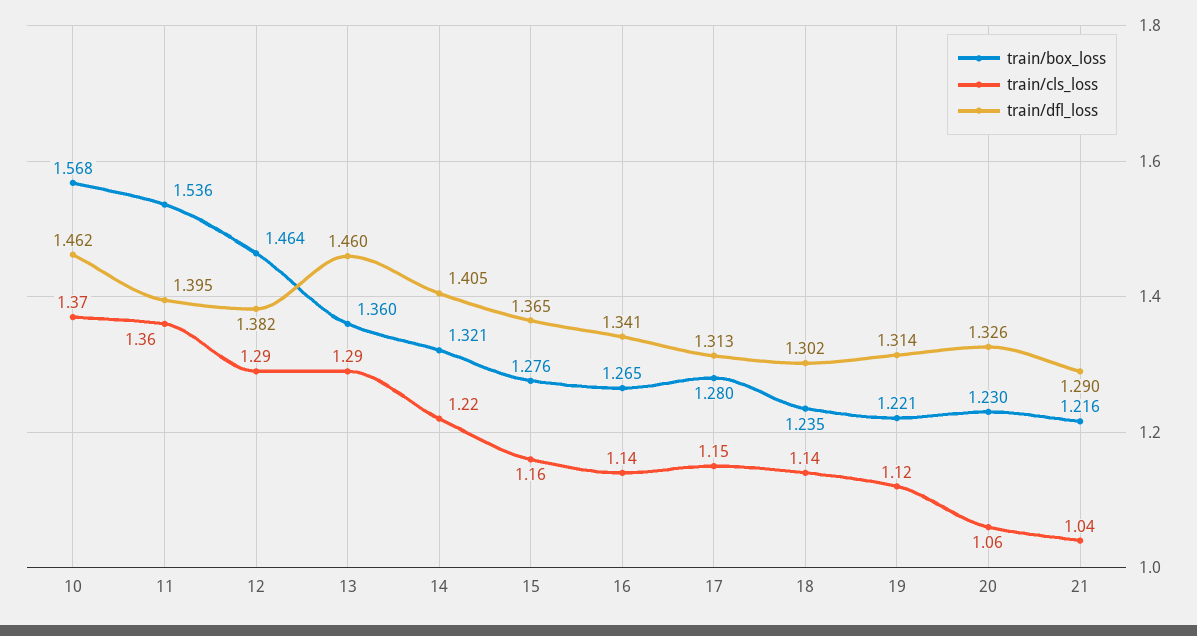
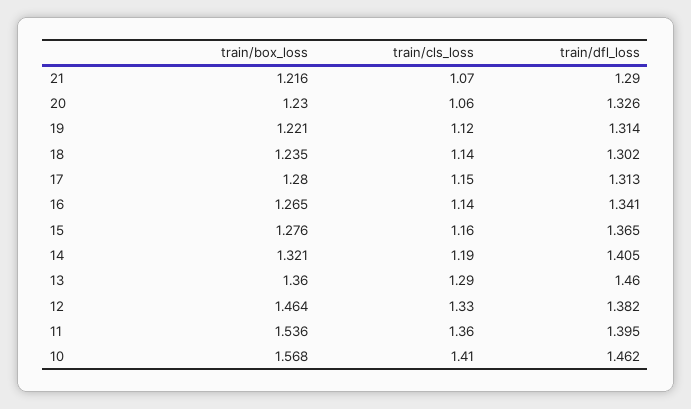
  {
    "train/box_loss": {
      "10": 1.568,
      "11": 1.536,
      "12": 1.464,
      "13": 1.36,
      "14": 1.321,
      "15": 1.276,
      "16": 1.265,
      "17": 1.28,
      "18": 1.235,
      "19": 1.221,
      "20": 1.23,
      "21": 1.216
    },
    "train/cls_loss": {
-     "10": 1.37,
+     "10": 1.41,
      "11": 1.36,
-     "12": 1.29,
+     "12": 1.33,
      "13": 1.29,
-     "14": 1.22,
+     "14": 1.19,
      "15": 1.16,
      "16": 1.14,
      "17": 1.15,
      "18": 1.14,
      "19": 1.12,
      "20": 1.06,
-     "21": 1.04
+     "21": 1.07
    },
    "train/dfl_loss": {
      "10": 1.462,
      "11": 1.395,
      "12": 1.382,
      "13": 1.46,
      "14": 1.405,
      "15": 1.365,
      "16": 1.341,
      "17": 1.313,
      "18": 1.302,
      "19": 1.314,
      "20": 1.326,
      "21": 1.29
    }
  }

